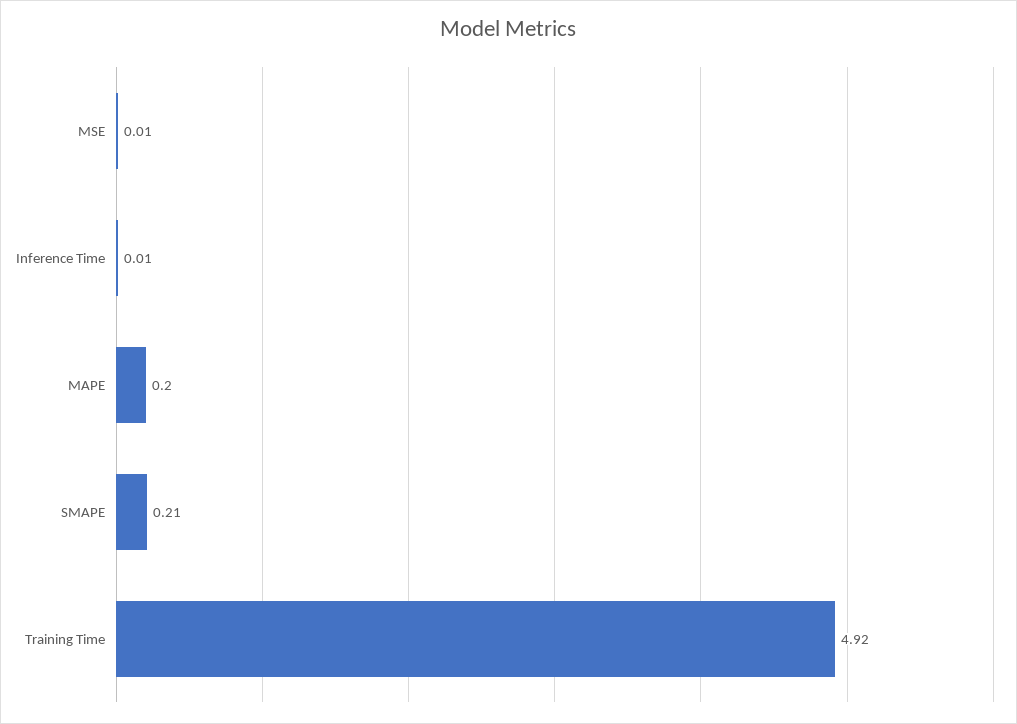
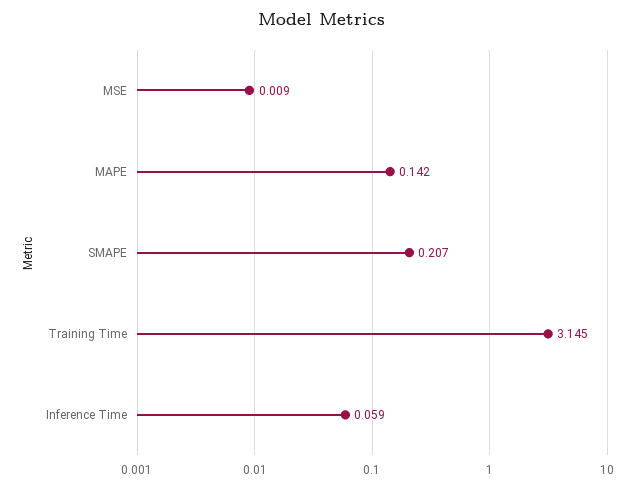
  {
    "MSE": 0.009,
-   "Inference Time": 0.01,
+   "Inference Time": 0.059,
-   "MAPE": 0.2,
+   "MAPE": 0.142,
    "SMAPE": 0.207,
-   "Training Time": 4.92
+   "Training Time": 3.145
  }

